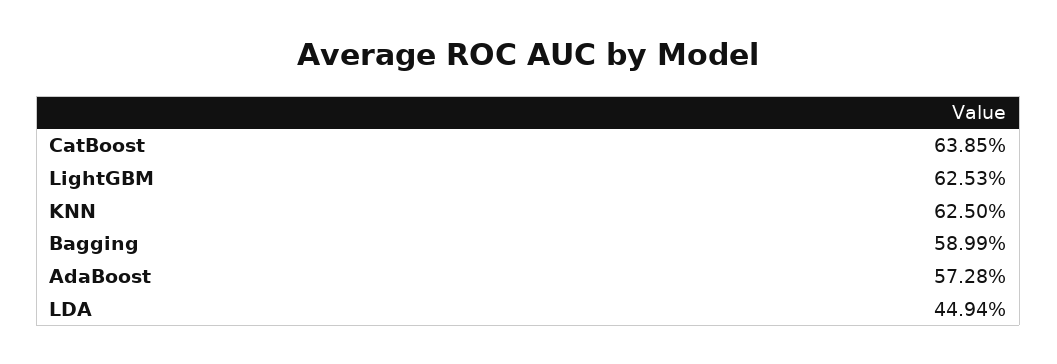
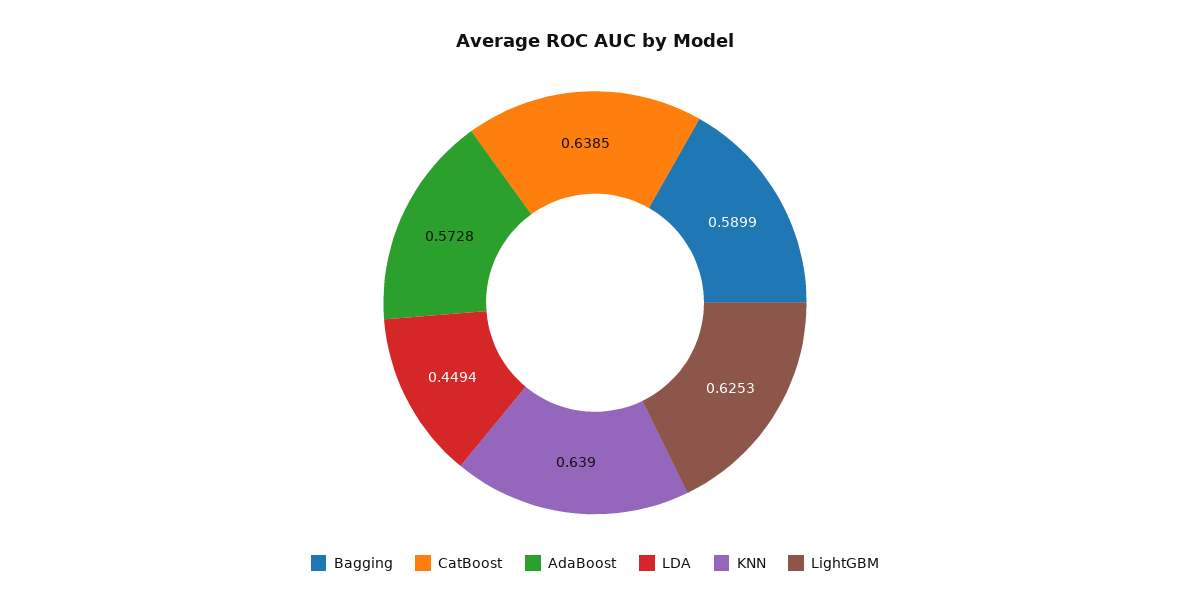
  {
    "CatBoost": 0.6385,
    "LightGBM": 0.6253,
-   "KNN": 0.625,
+   "KNN": 0.639,
    "Bagging": 0.5899,
    "AdaBoost": 0.5728,
    "LDA": 0.4494
  }

